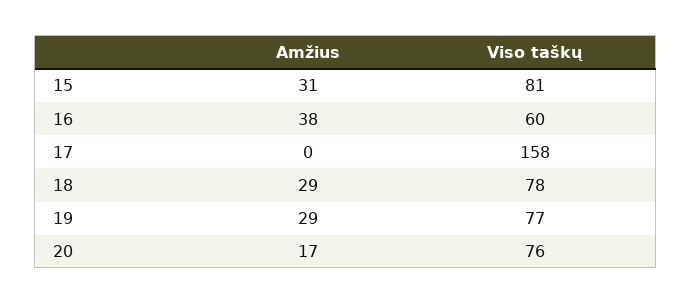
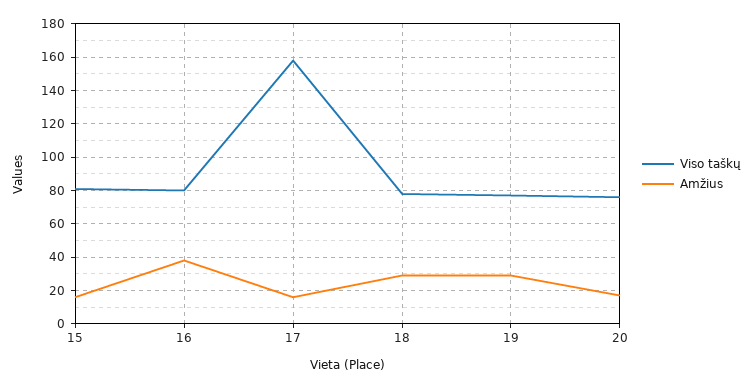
  {
    "Amžius": {
-     "15": 31,
+     "15": 15,
      "16": 38,
-     "17": 0,
+     "17": 15,
      "18": 29,
      "19": 29,
      "20": 17
    },
    "Viso taškų": {
      "15": 81,
-     "16": 60,
+     "16": 80,
      "17": 158,
      "18": 78,
      "19": 77,
      "20": 76
    }
  }

